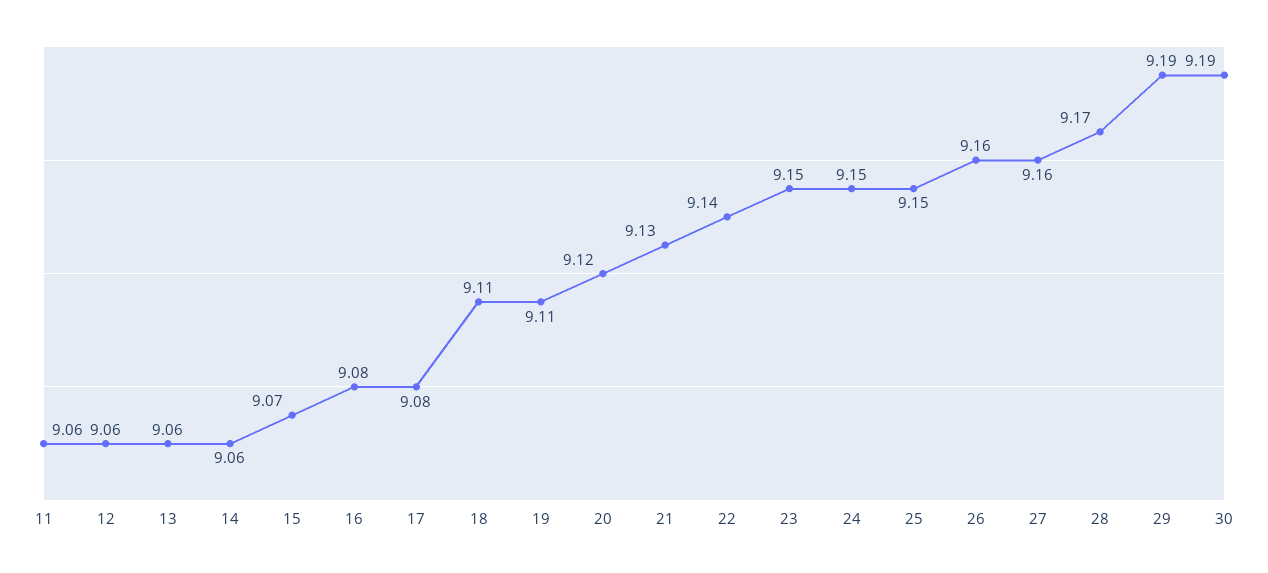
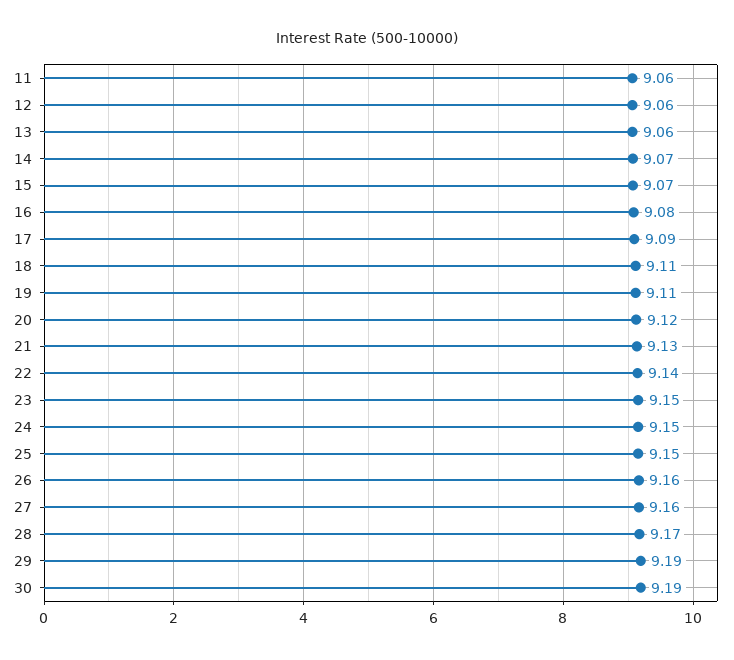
  {
    "11": 9.06,
    "12": 9.06,
    "13": 9.06,
-   "14": 9.06,
+   "14": 9.07,
    "15": 9.07,
    "16": 9.08,
-   "17": 9.08,
+   "17": 9.09,
    "18": 9.11,
    "19": 9.11,
    "20": 9.12,
    "21": 9.13,
    "22": 9.14,
    "23": 9.15,
    "24": 9.15,
    "25": 9.15,
    "26": 9.16,
    "27": 9.16,
    "28": 9.17,
    "29": 9.19,
    "30": 9.19
  }

